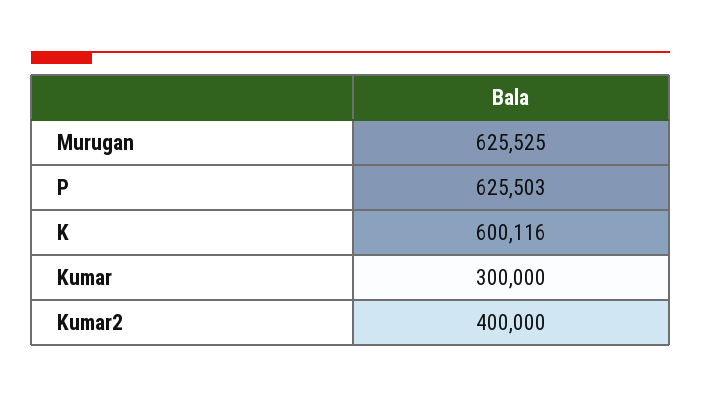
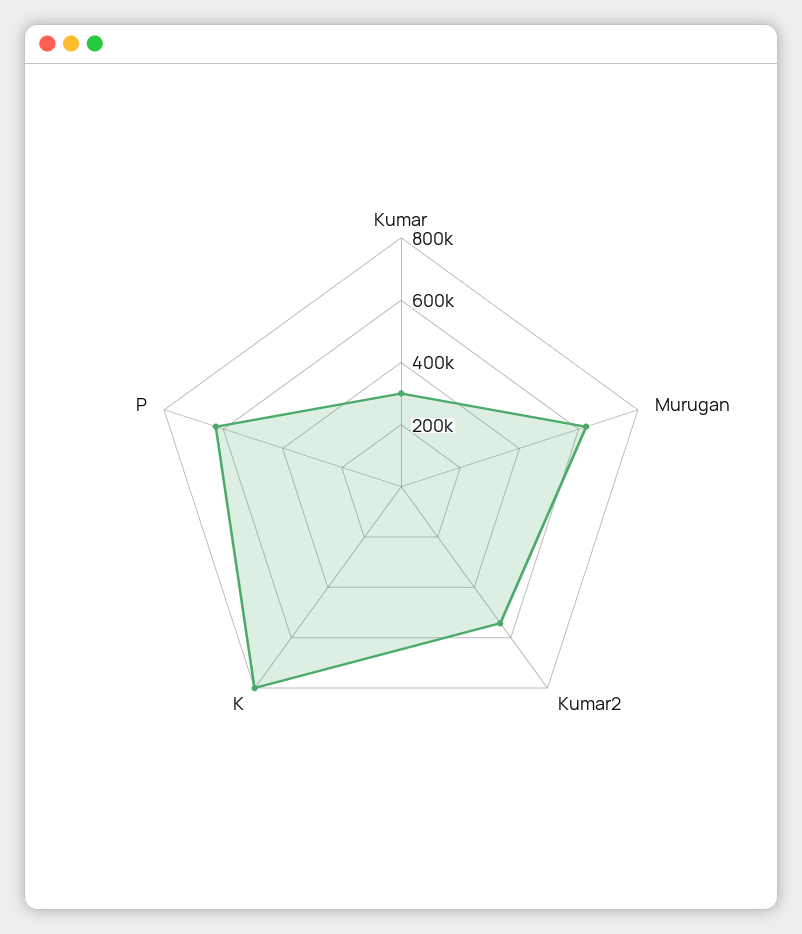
  {
    "Murugan": 625525,
    "P": 625503,
-   "K": 600116,
+   "K": 800000,
    "Kumar": 300000,
-   "Kumar2": 400000
+   "Kumar2": 550000
  }

